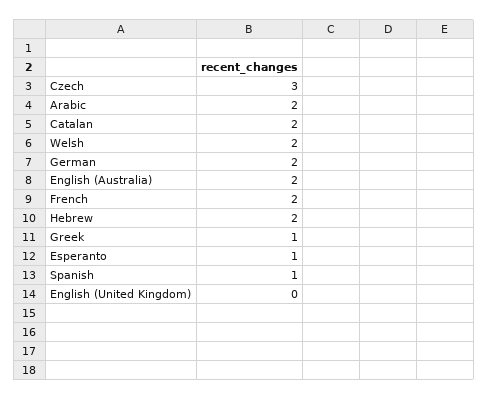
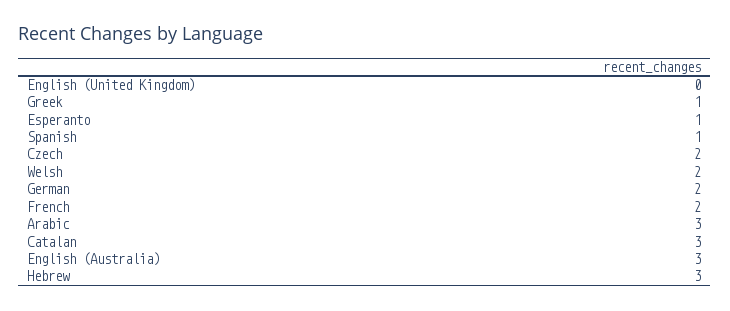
  {
-   "Czech": 3,
+   "Czech": 2,
-   "Arabic": 2,
+   "Arabic": 3,
-   "Catalan": 2,
+   "Catalan": 3,
    "Welsh": 2,
    "German": 2,
-   "English (Australia)": 2,
+   "English (Australia)": 3,
    "French": 2,
-   "Hebrew": 2,
+   "Hebrew": 3,
    "Greek": 1,
    "Esperanto": 1,
    "Spanish": 1,
    "English (United Kingdom)": 0
  }

